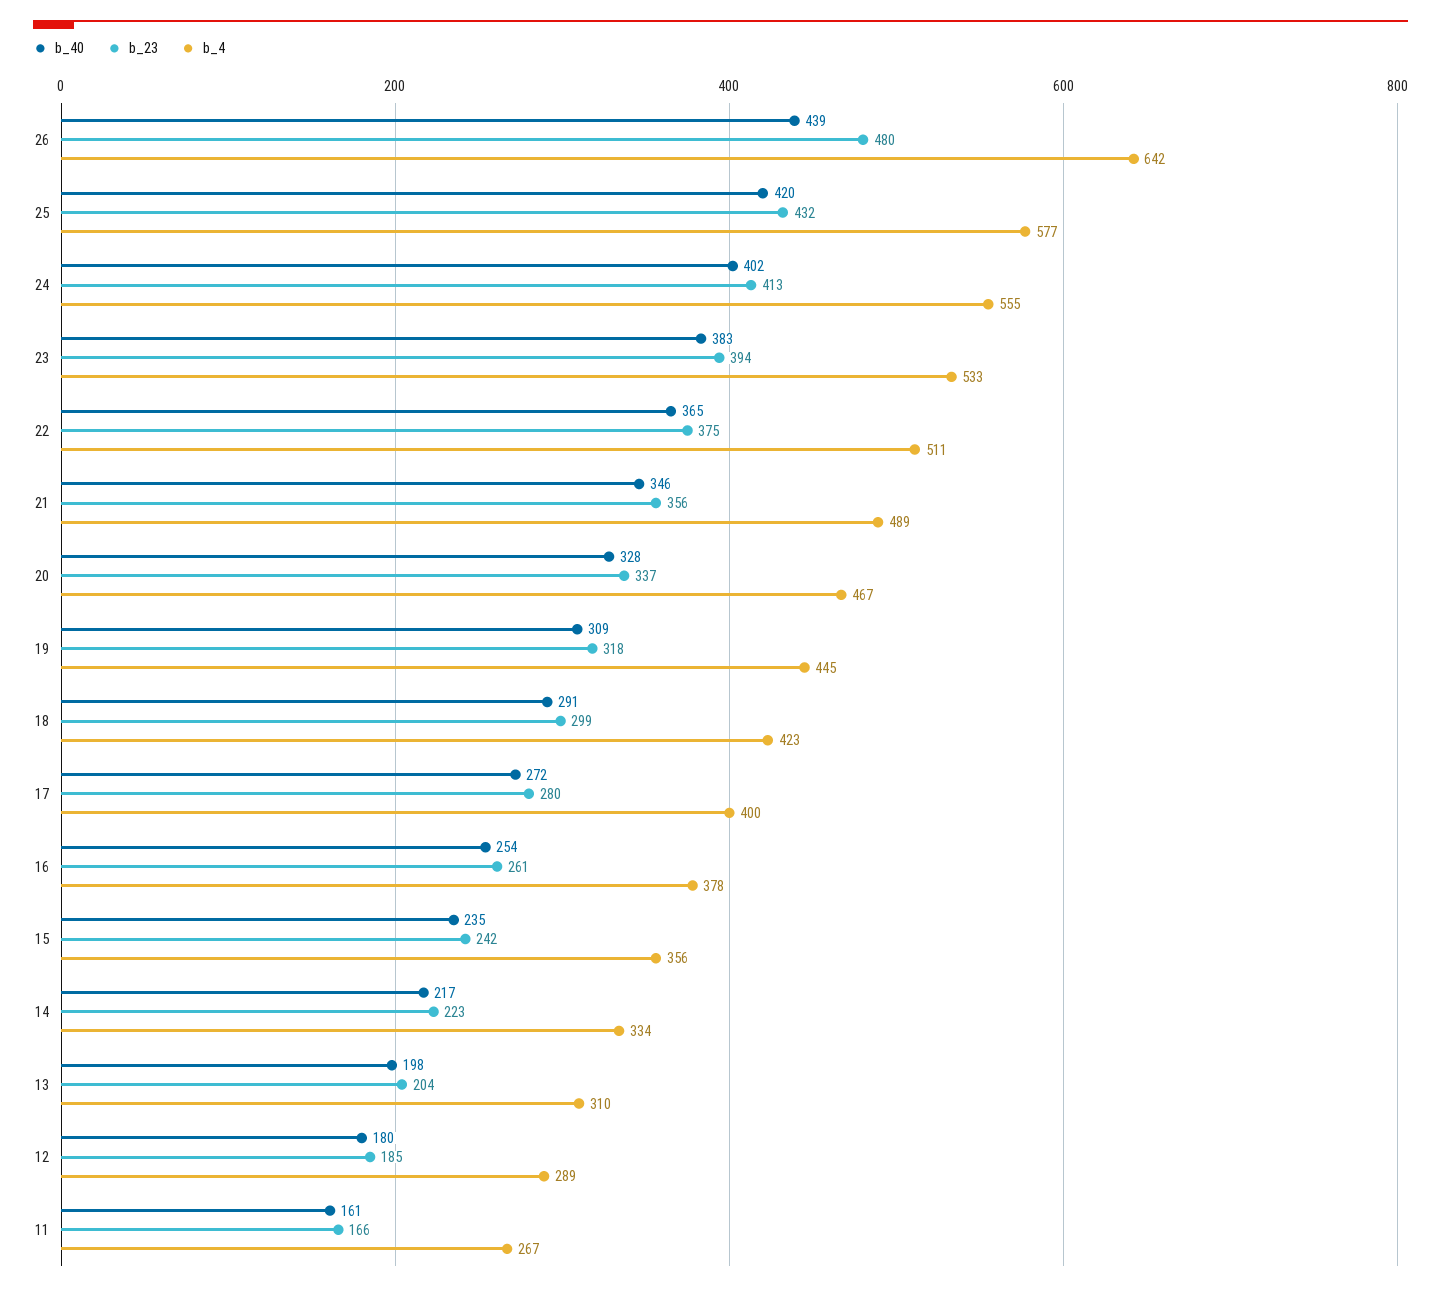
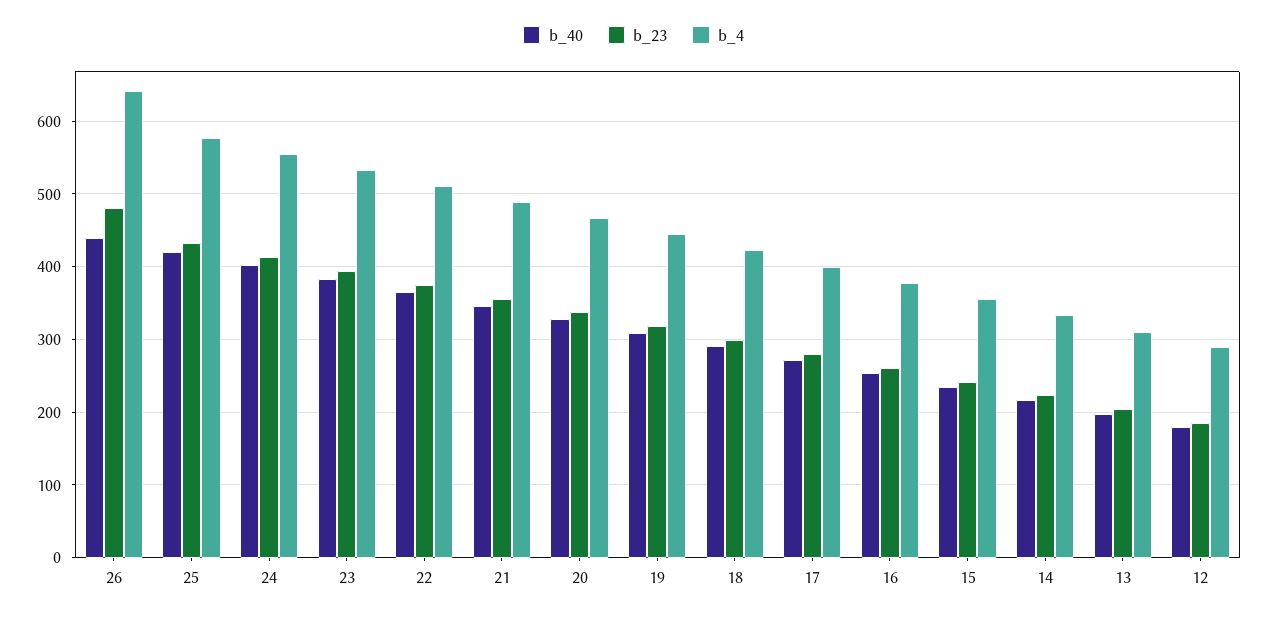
  {
    "b_40": {
      "26": 439,
      "25": 420,
      "24": 402,
      "23": 383,
      "22": 365,
      "21": 346,
      "20": 328,
      "19": 309,
      "18": 291,
      "17": 272,
      "16": 254,
      "15": 235,
      "14": 217,
      "13": 198,
-     "12": 180,
+     "12": 180
-     "11": 161
    },
    "b_23": {
      "26": 480,
      "25": 432,
      "24": 413,
      "23": 394,
      "22": 375,
      "21": 356,
      "20": 337,
      "19": 318,
      "18": 299,
      "17": 280,
      "16": 261,
      "15": 242,
      "14": 223,
      "13": 204,
-     "12": 185,
+     "12": 185
-     "11": 166
    },
    "b_4": {
      "26": 642,
      "25": 577,
      "24": 555,
      "23": 533,
      "22": 511,
      "21": 489,
      "20": 467,
      "19": 445,
      "18": 423,
      "17": 400,
      "16": 378,
      "15": 356,
      "14": 334,
      "13": 310,
-     "12": 289,
+     "12": 289
-     "11": 267
    }
  }

